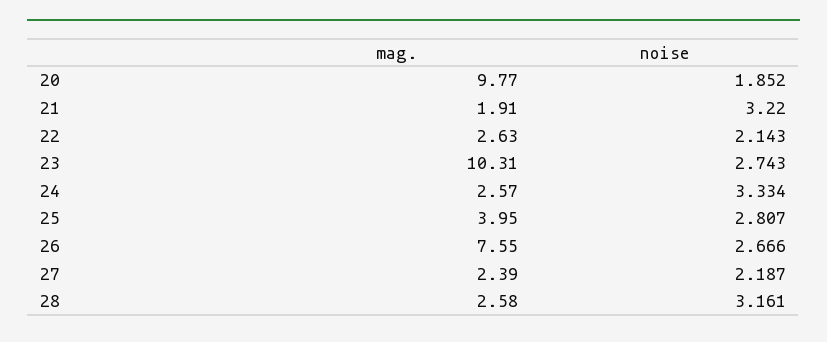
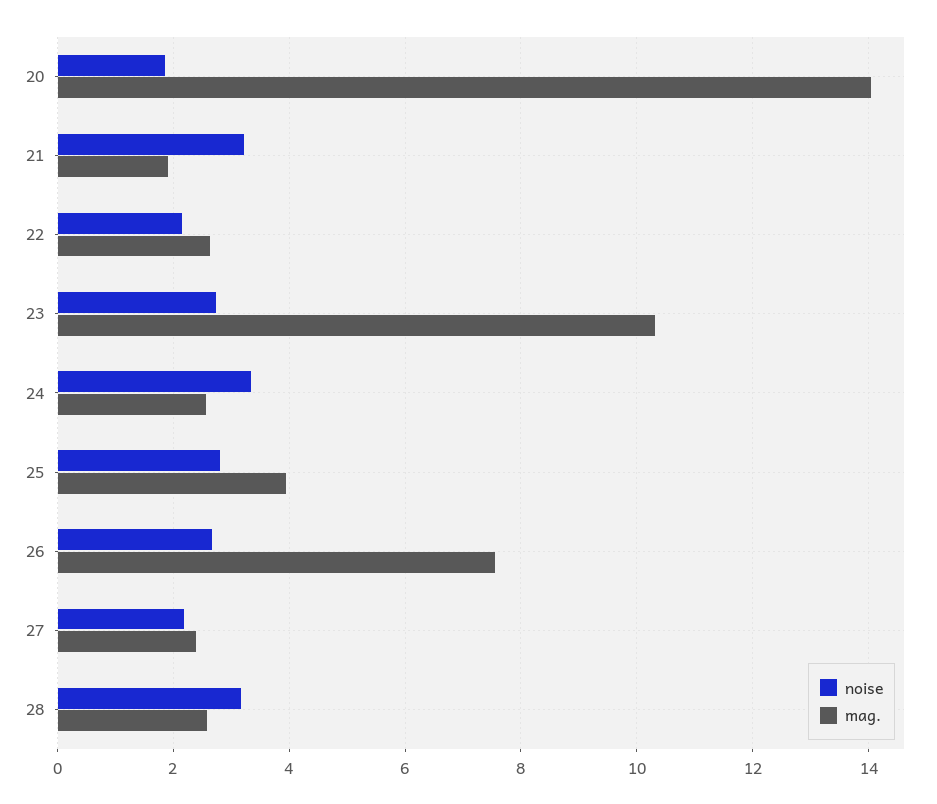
  {
    "mag.": {
-     "20": 9.77,
+     "20": 14,
      "21": 1.91,
      "22": 2.63,
      "23": 10.31,
      "24": 2.57,
      "25": 3.95,
      "26": 7.55,
      "27": 2.39,
      "28": 2.58
    },
    "noise": {
      "20": 1.852,
      "21": 3.22,
      "22": 2.143,
      "23": 2.743,
      "24": 3.334,
      "25": 2.807,
      "26": 2.666,
      "27": 2.187,
      "28": 3.161
    }
  }

